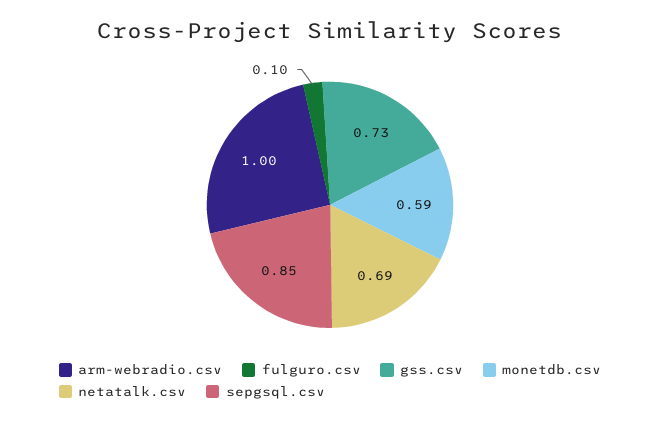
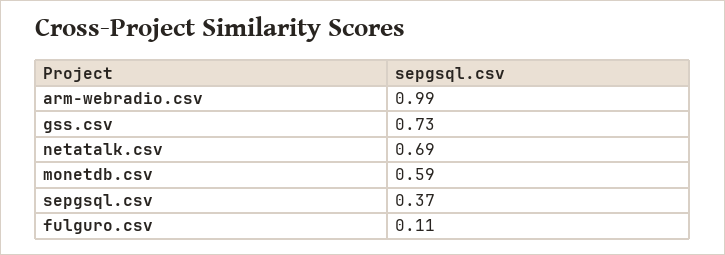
  {
-   "arm-webradio.csv": 1,
+   "arm-webradio.csv": 0.99,
-   "fulguro.csv": 0.1,
+   "fulguro.csv": 0.11,
    "gss.csv": 0.73,
    "monetdb.csv": 0.59,
    "netatalk.csv": 0.69,
-   "sepgsql.csv": 0.85
+   "sepgsql.csv": 0.37
  }

